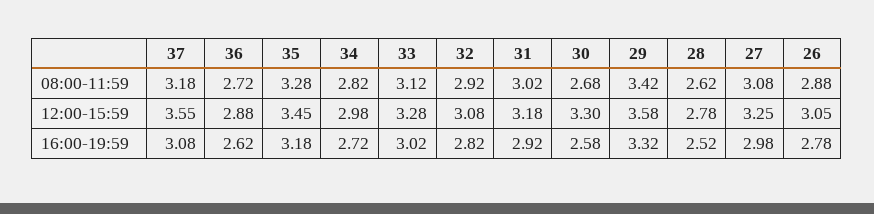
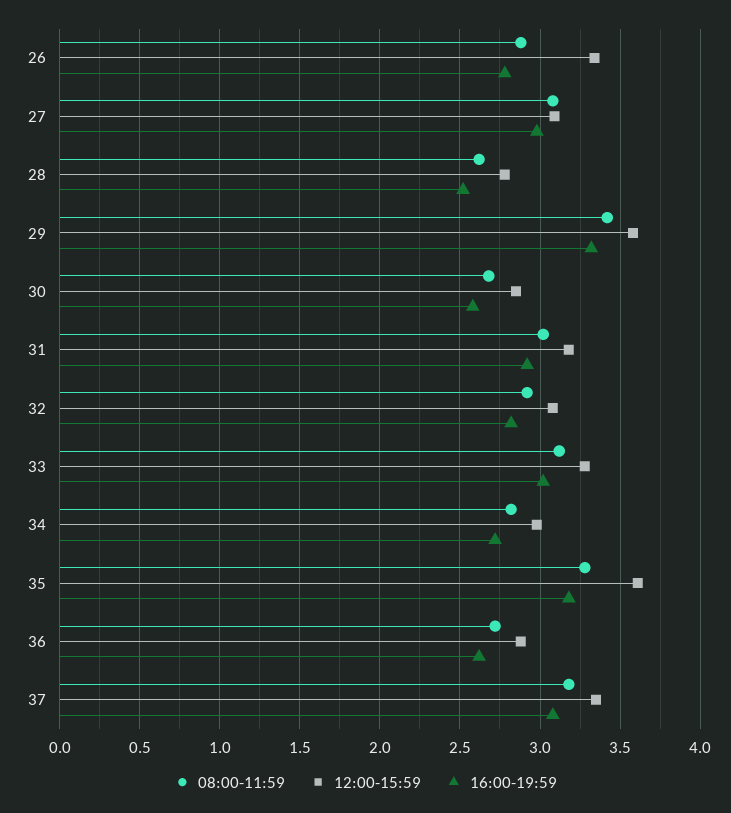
  {
    "08:00-11:59": {
      "37": 3.18,
      "36": 2.72,
      "35": 3.28,
      "34": 2.82,
      "33": 3.12,
      "32": 2.92,
      "31": 3.02,
      "30": 2.68,
      "29": 3.42,
      "28": 2.62,
      "27": 3.08,
      "26": 2.88
    },
    "12:00-15:59": {
-     "37": 3.55,
+     "37": 3.35,
      "36": 2.88,
-     "35": 3.45,
+     "35": 3.6,
      "34": 2.98,
      "33": 3.28,
      "32": 3.08,
      "31": 3.18,
-     "30": 3.3,
+     "30": 2.85,
      "29": 3.58,
      "28": 2.78,
-     "27": 3.25,
+     "27": 3.1,
-     "26": 3.05
+     "26": 3.35
    },
    "16:00-19:59": {
      "37": 3.08,
      "36": 2.62,
      "35": 3.18,
      "34": 2.72,
      "33": 3.02,
      "32": 2.82,
      "31": 2.92,
      "30": 2.58,
      "29": 3.32,
      "28": 2.52,
      "27": 2.98,
      "26": 2.78
    }
  }

